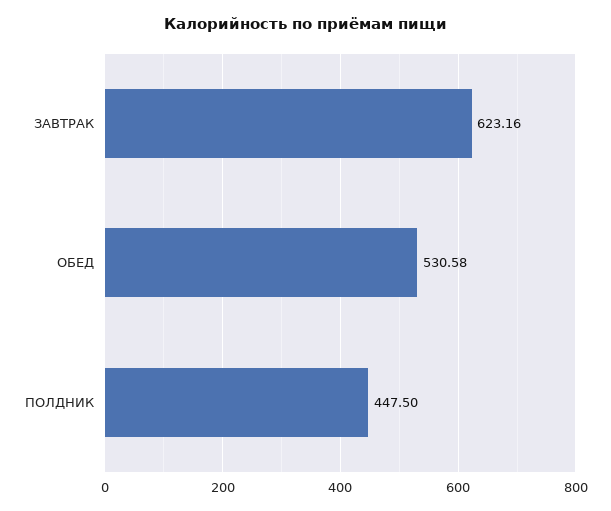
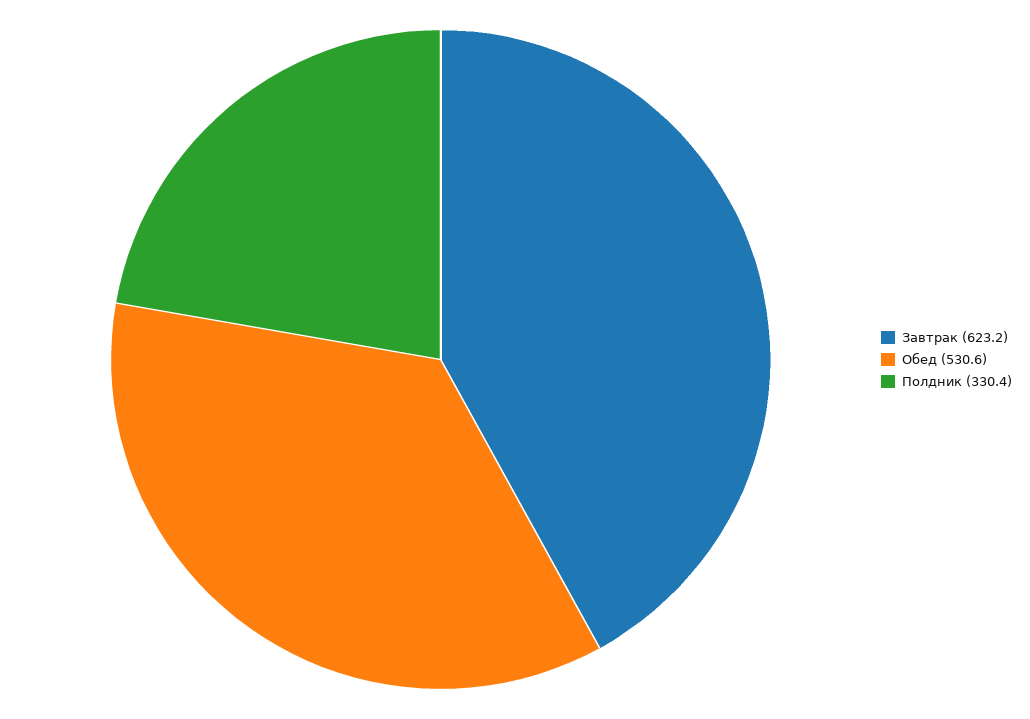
  {
    "ЗАВТРАК": 623.16,
    "ОБЕД": 530.58,
-   "ПОЛДНИК": 447.5
+   "ПОЛДНИК": 330.4
  }

